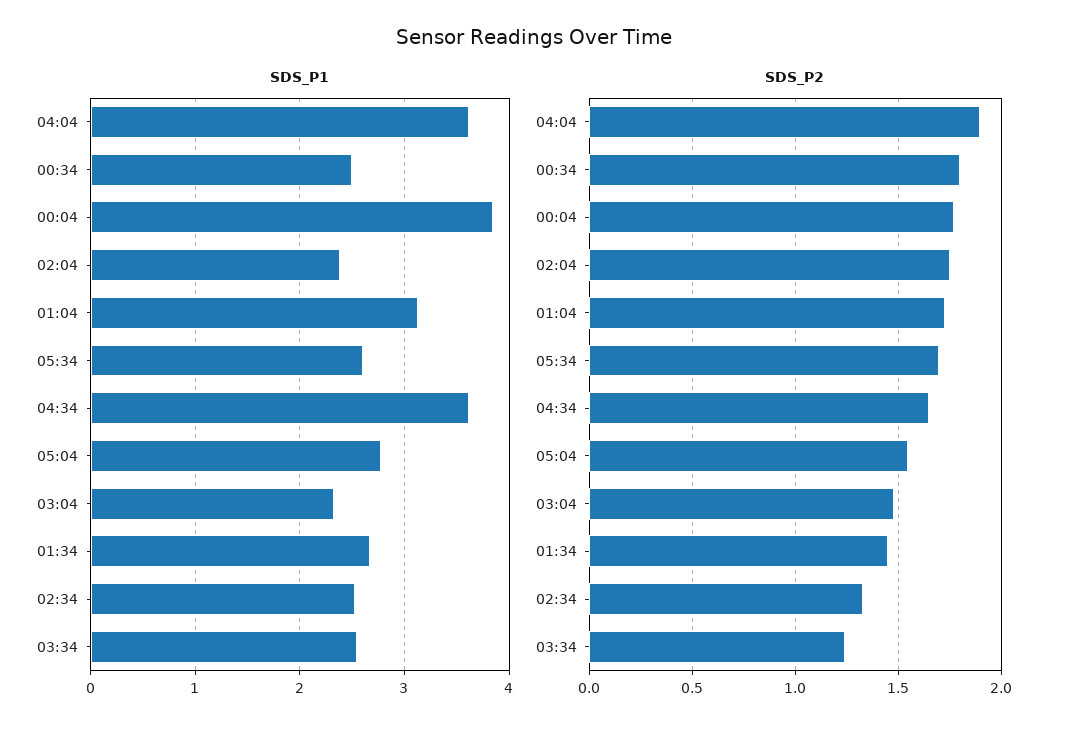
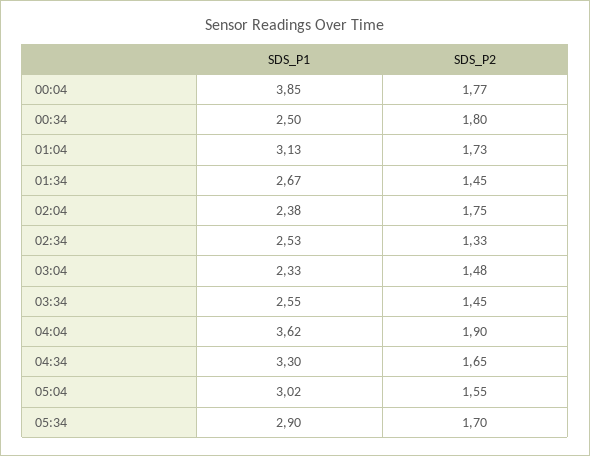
  {
    "SDS_P1": {
      "04:04": 3.62,
      "00:34": 2.5,
      "00:04": 3.85,
      "02:04": 2.38,
      "01:04": 3.13,
-     "05:34": 2.6,
+     "05:34": 2.9,
-     "04:34": 3.6,
+     "04:34": 3.3,
-     "05:04": 2.8,
+     "05:04": 3.02,
      "03:04": 2.33,
      "01:34": 2.67,
      "02:34": 2.53,
      "03:34": 2.55
    },
    "SDS_P2": {
      "04:04": 1.9,
      "00:34": 1.8,
      "00:04": 1.77,
      "02:04": 1.75,
      "01:04": 1.73,
      "05:34": 1.7,
      "04:34": 1.65,
      "05:04": 1.55,
      "03:04": 1.48,
      "01:34": 1.45,
      "02:34": 1.33,
-     "03:34": 1.25
+     "03:34": 1.45
    }
  }

